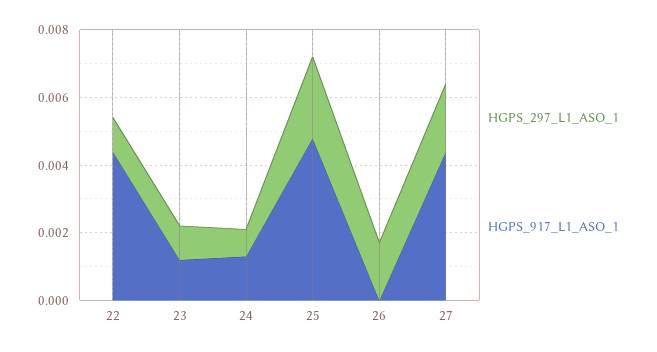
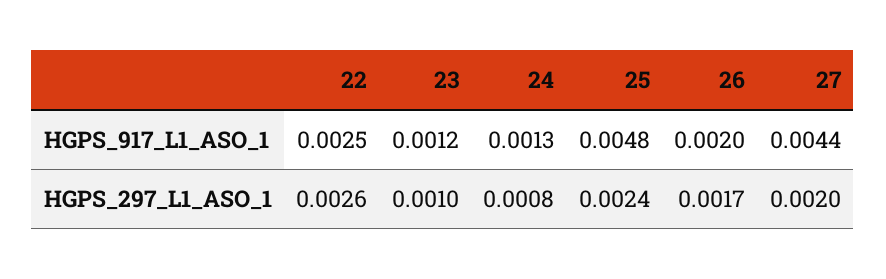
  {
    "HGPS_297_L1_ASO_1": {
-     "22": 0.001,
+     "22": 0.0026,
      "23": 0.001,
      "24": 0.0008,
      "25": 0.0024,
      "26": 0.0017,
      "27": 0.002
    },
    "HGPS_917_L1_ASO_1": {
-     "22": 0.0045,
+     "22": 0.0025,
      "23": 0.0012,
      "24": 0.0013,
      "25": 0.0048,
-     "26": 0,
+     "26": 0.002,
      "27": 0.0044
    }
  }

